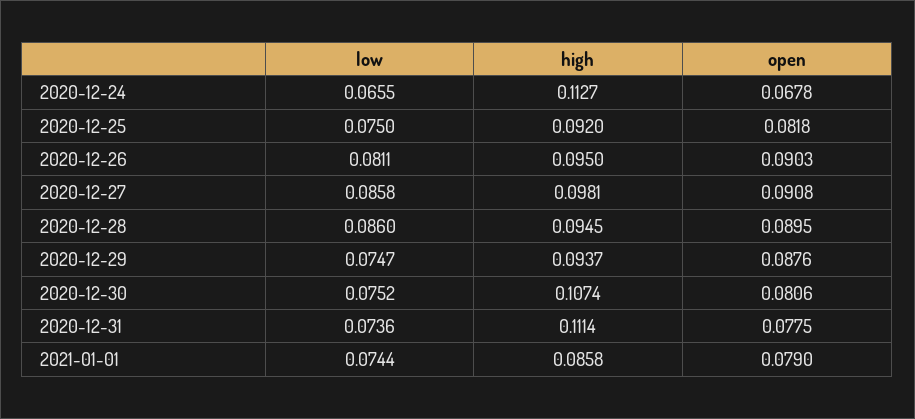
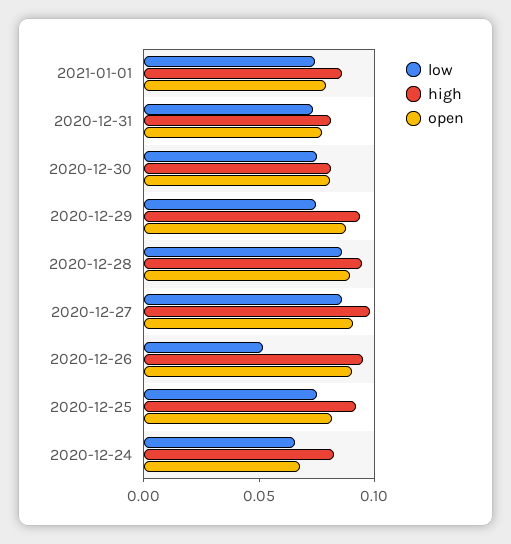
  {
    "low": {
      "2020-12-24": 0.0655,
      "2020-12-25": 0.075,
-     "2020-12-26": 0.0811,
+     "2020-12-26": 0.05,
      "2020-12-27": 0.0858,
      "2020-12-28": 0.086,
      "2020-12-29": 0.0747,
      "2020-12-30": 0.0752,
      "2020-12-31": 0.0736,
      "2021-01-01": 0.0744
    },
    "high": {
-     "2020-12-24": 0.1127,
+     "2020-12-24": 0.08,
      "2020-12-25": 0.092,
      "2020-12-26": 0.095,
      "2020-12-27": 0.0981,
      "2020-12-28": 0.0945,
      "2020-12-29": 0.0937,
-     "2020-12-30": 0.1074,
+     "2020-12-30": 0.08,
-     "2020-12-31": 0.1114,
+     "2020-12-31": 0.08,
      "2021-01-01": 0.0858
    },
    "open": {
      "2020-12-24": 0.0678,
      "2020-12-25": 0.0818,
      "2020-12-26": 0.0903,
      "2020-12-27": 0.0908,
      "2020-12-28": 0.0895,
      "2020-12-29": 0.0876,
      "2020-12-30": 0.0806,
      "2020-12-31": 0.0775,
      "2021-01-01": 0.079
    }
  }

